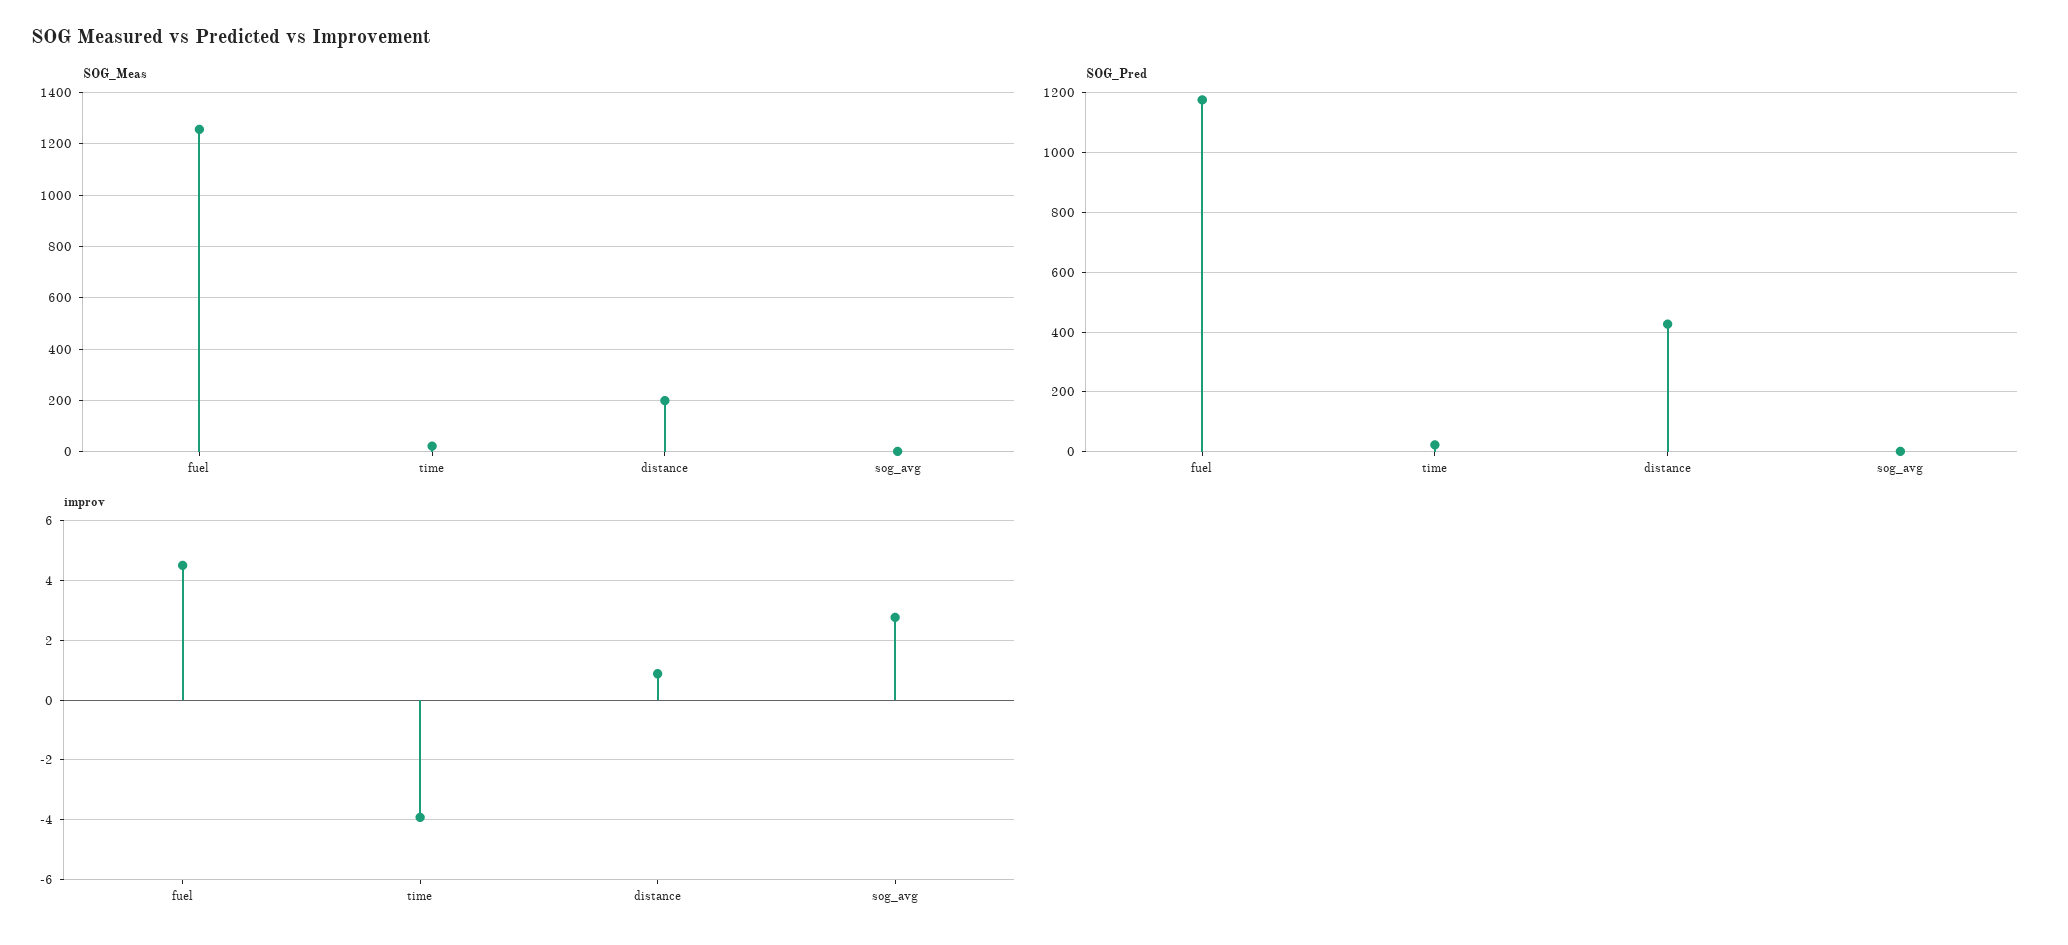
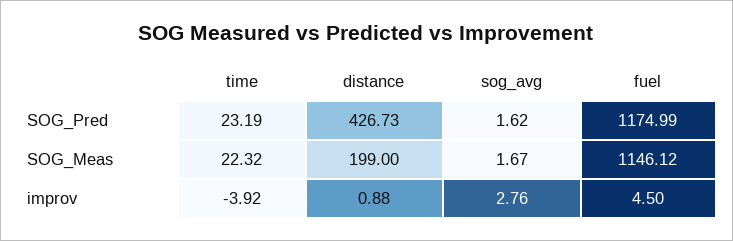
  {
    "SOG_Meas": {
-     "fuel": 1250,
+     "fuel": 1146.12,
      "time": 22.32,
      "distance": 199,
      "sog_avg": 1.67
    },
    "SOG_Pred": {
      "fuel": 1174.99,
      "time": 23.19,
      "distance": 426.73,
      "sog_avg": 1.62
    },
    "improv": {
      "fuel": 4.5,
      "time": -3.92,
      "distance": 0.88,
      "sog_avg": 2.76
    }
  }

